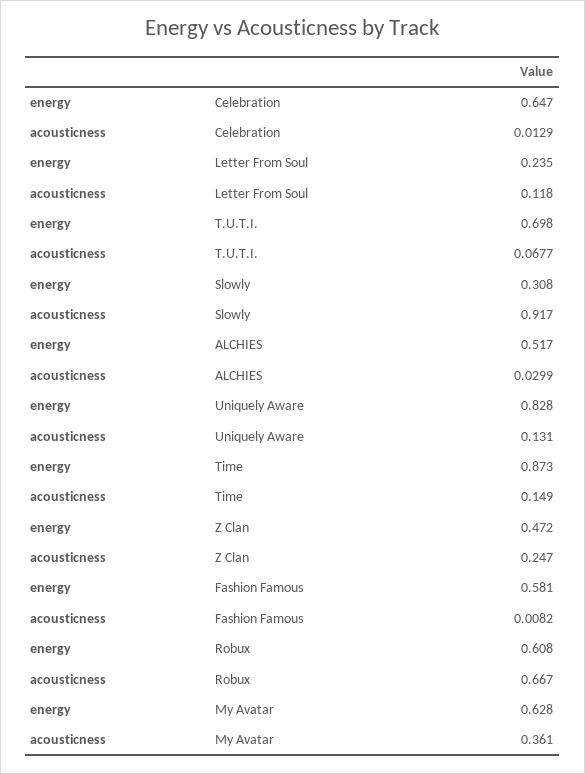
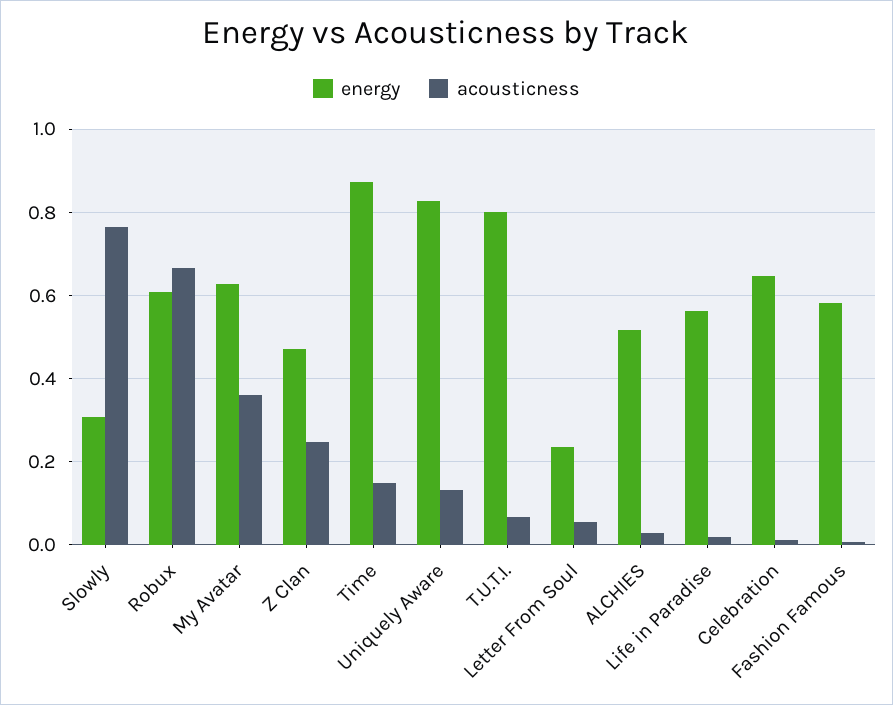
  {
    "energy": {
      "Celebration": 0.647,
      "Letter From Soul": 0.235,
-     "T.U.T.I.": 0.698,
+     "T.U.T.I.": 0.8,
      "Slowly": 0.308,
      "ALCHIES": 0.517,
      "Uniquely Aware": 0.828,
      "Time": 0.873,
      "Z Clan": 0.472,
      "Fashion Famous": 0.581,
      "Robux": 0.608,
-     "My Avatar": 0.628
+     "My Avatar": 0.628,
+     "Life in Paradise": 0.56
    },
    "acousticness": {
      "Celebration": 0.0129,
-     "Letter From Soul": 0.118,
+     "Letter From Soul": 0.06,
      "T.U.T.I.": 0.0677,
-     "Slowly": 0.917,
+     "Slowly": 0.76,
      "ALCHIES": 0.0299,
      "Uniquely Aware": 0.131,
      "Time": 0.149,
      "Z Clan": 0.247,
      "Fashion Famous": 0.0082,
      "Robux": 0.667,
-     "My Avatar": 0.361
+     "My Avatar": 0.361,
+     "Life in Paradise": 0.02
    }
  }

